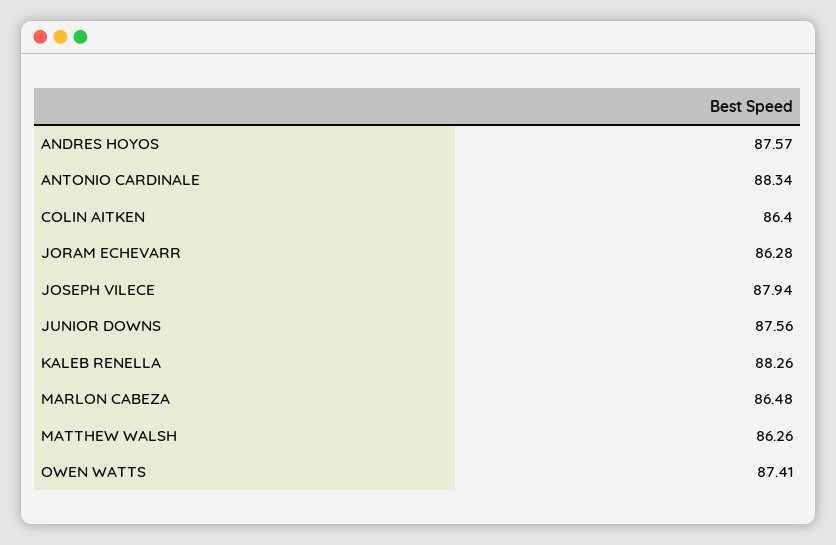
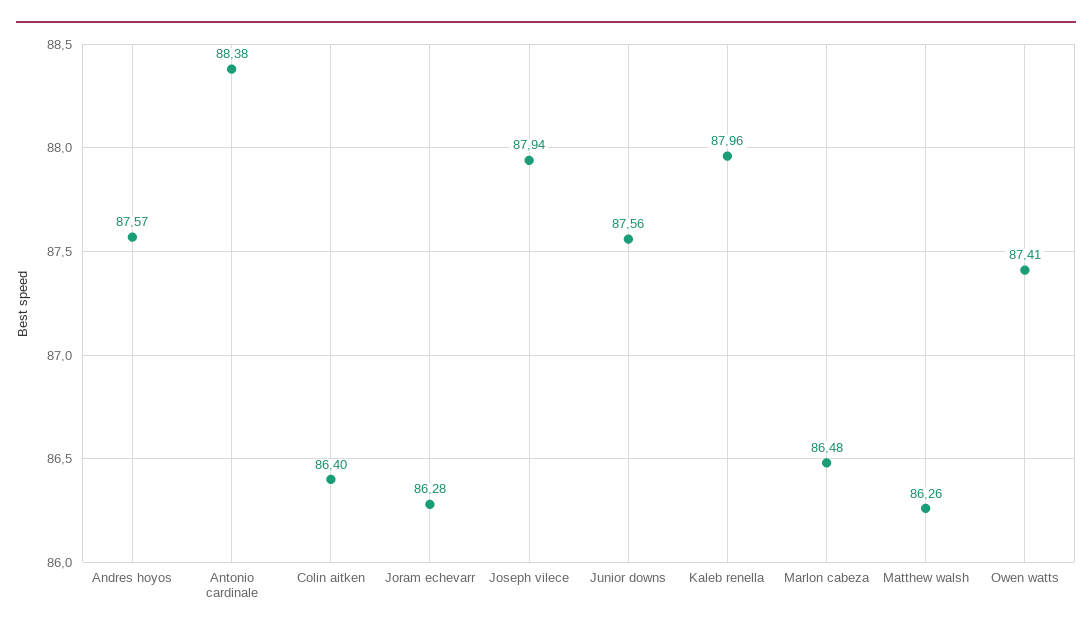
  {
    "ANDRES HOYOS": 87.57,
-   "ANTONIO CARDINALE": 88.34,
+   "ANTONIO CARDINALE": 88.38,
    "COLIN AITKEN": 86.4,
    "JORAM ECHEVARR": 86.28,
    "JOSEPH VILECE": 87.94,
    "JUNIOR DOWNS": 87.56,
-   "KALEB RENELLA": 88.26,
+   "KALEB RENELLA": 87.96,
    "MARLON CABEZA": 86.48,
    "MATTHEW WALSH": 86.26,
    "OWEN WATTS": 87.41
  }

